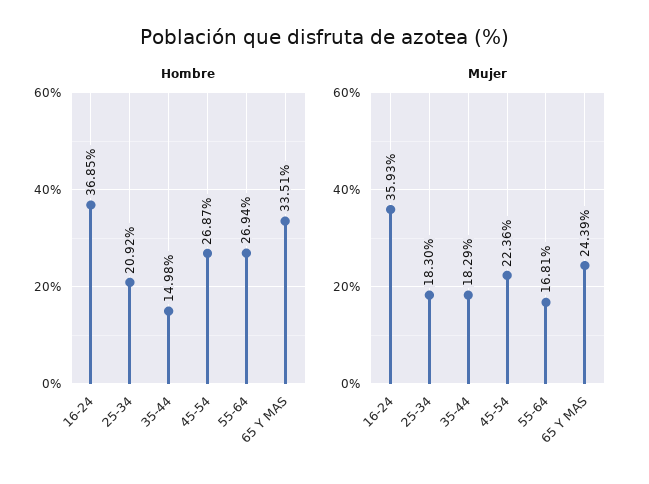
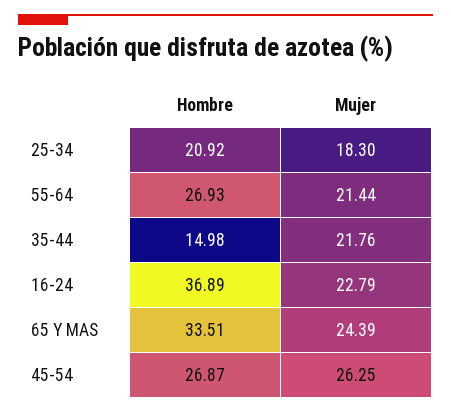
  {
    "Hombre": {
-     "16-24": 36.85,
+     "16-24": 36.89,
      "25-34": 20.92,
      "35-44": 14.98,
      "45-54": 26.87,
-     "55-64": 26.94,
+     "55-64": 26.93,
      "65 Y MAS": 33.51
    },
    "Mujer": {
-     "16-24": 35.93,
+     "16-24": 22.79,
      "25-34": 18.3,
-     "35-44": 18.29,
+     "35-44": 21.76,
-     "45-54": 22.36,
+     "45-54": 26.25,
-     "55-64": 16.81,
+     "55-64": 21.44,
      "65 Y MAS": 24.39
    }
  }

